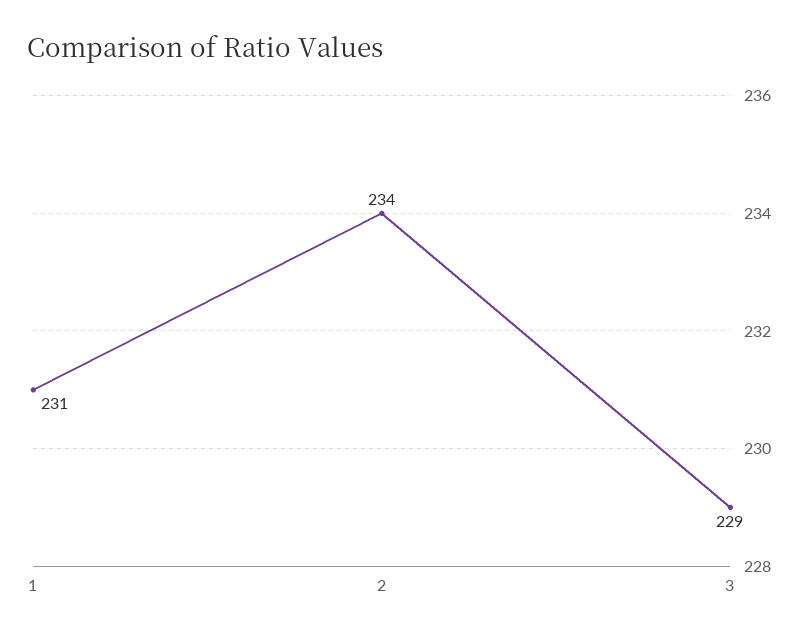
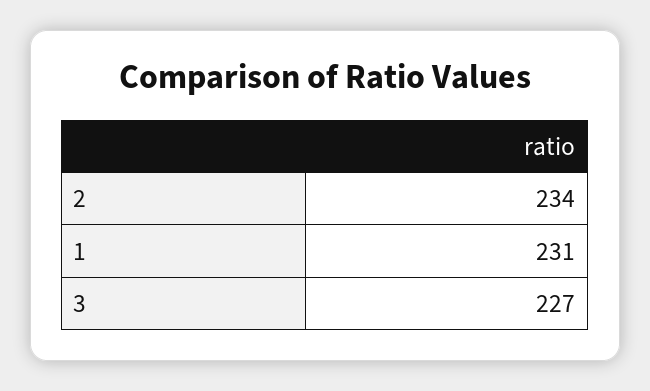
  {
    "1": 231,
    "2": 234,
-   "3": 229
+   "3": 227
  }

